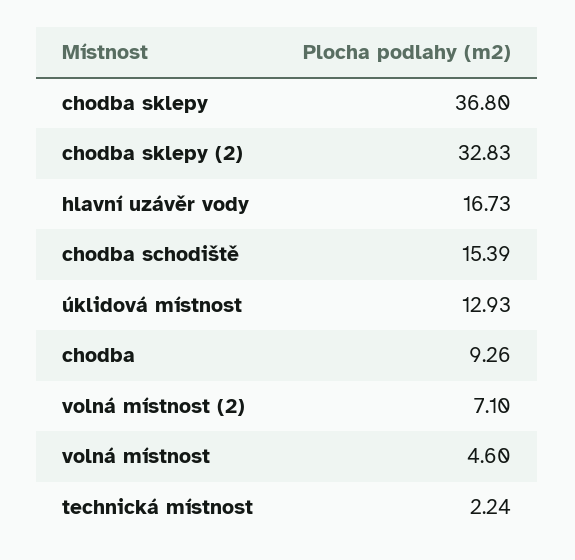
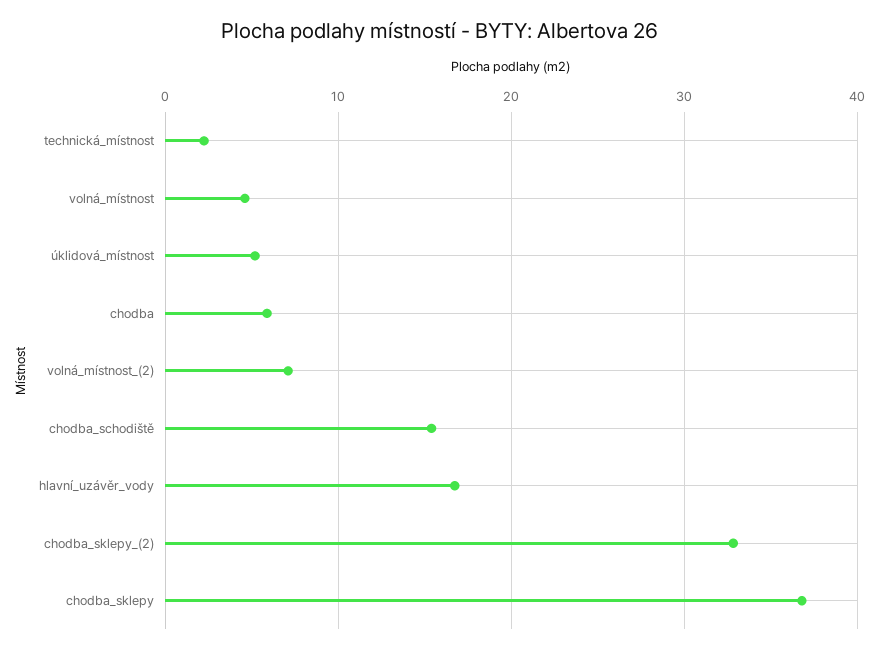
  {
    "chodba sklepy": 36.8,
    "chodba sklepy (2)": 32.83,
    "hlavní uzávěr vody": 16.73,
    "chodba schodiště": 15.39,
-   "úklidová místnost": 12.93,
+   "úklidová místnost": 5,
-   "chodba": 9.26,
+   "chodba": 6,
    "volná místnost (2)": 7.1,
    "volná místnost": 4.6,
    "technická místnost": 2.24
  }

